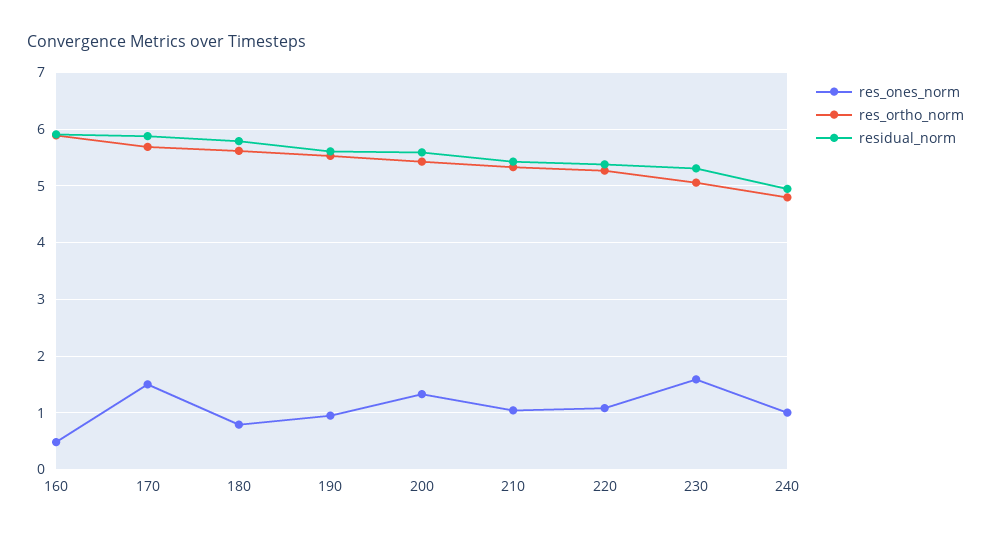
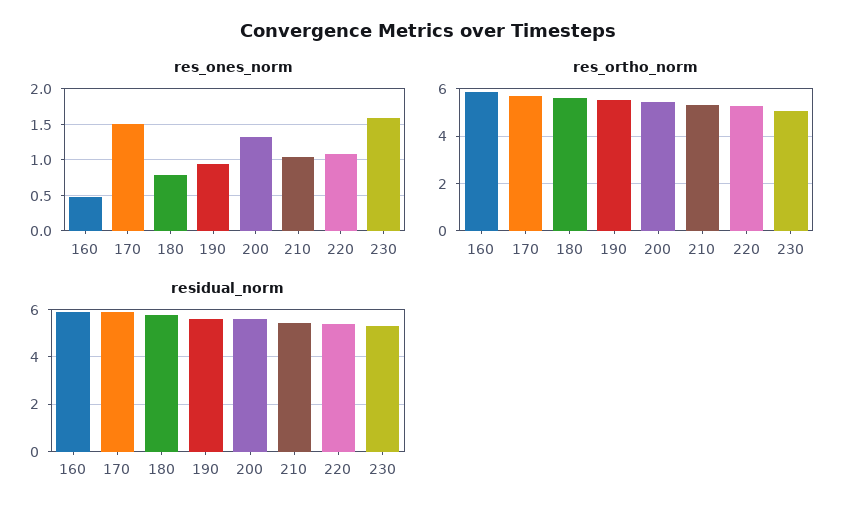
  {
    "res_ones_norm": {
      "160": 0.5,
      "170": 1.5,
      "180": 0.8,
      "190": 1,
      "200": 1.3,
      "210": 1,
      "220": 1.1,
-     "230": 1.6,
+     "230": 1.6
-     "240": 1
    },
    "res_ortho_norm": {
      "160": 5.8,
      "170": 5.6,
      "180": 5.6,
      "190": 5.6,
      "200": 5.4,
      "210": 5.4,
      "220": 5.2,
-     "230": 5,
+     "230": 5
-     "240": 4.8
    },
    "residual_norm": {
      "160": 6,
      "170": 5.8,
      "180": 5.8,
      "190": 5.6,
      "200": 5.6,
      "210": 5.4,
      "220": 5.4,
-     "230": 5.4,
+     "230": 5.4
-     "240": 5
    }
  }

